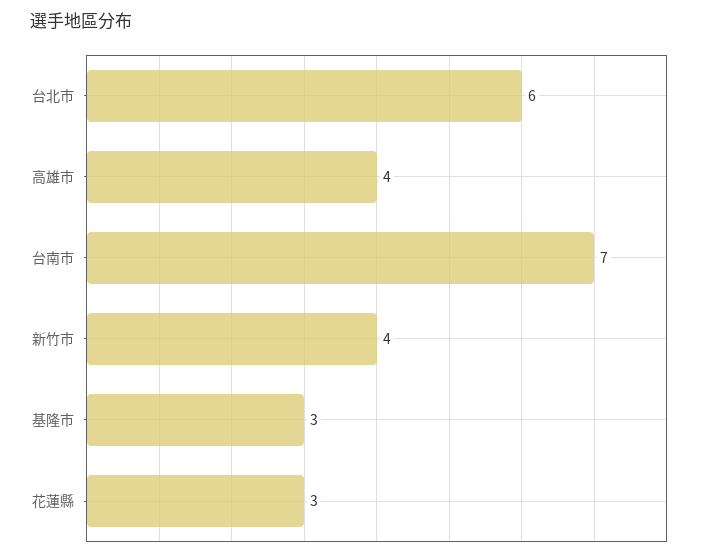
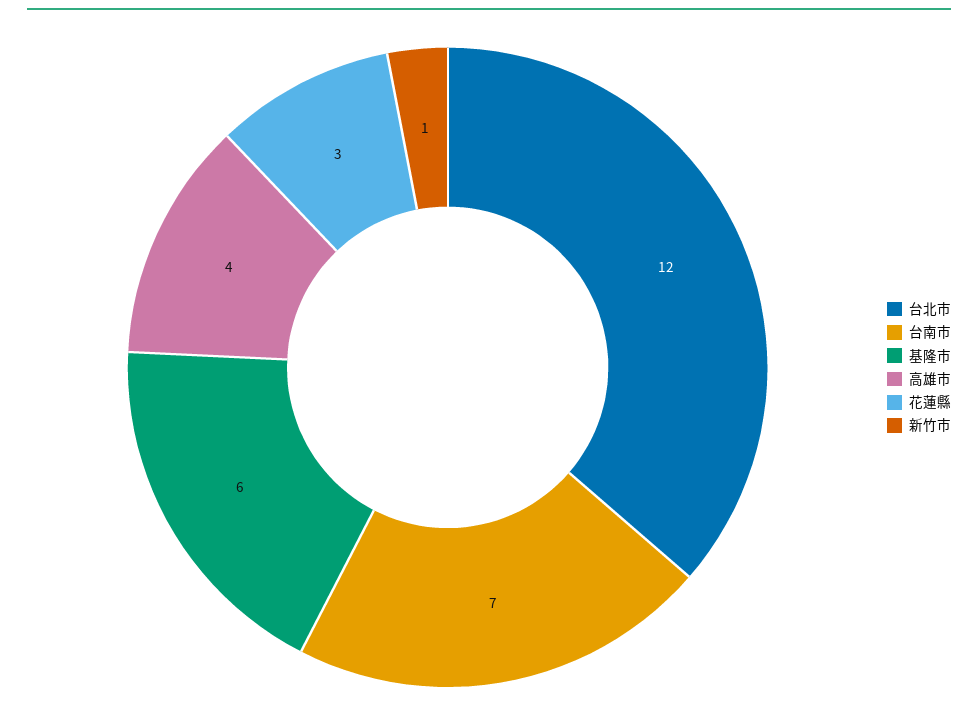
  {
-   "台北市": 6,
+   "台北市": 12,
    "高雄市": 4,
    "台南市": 7,
-   "新竹市": 4,
+   "新竹市": 1,
-   "基隆市": 3,
+   "基隆市": 6,
    "花蓮縣": 3
  }

